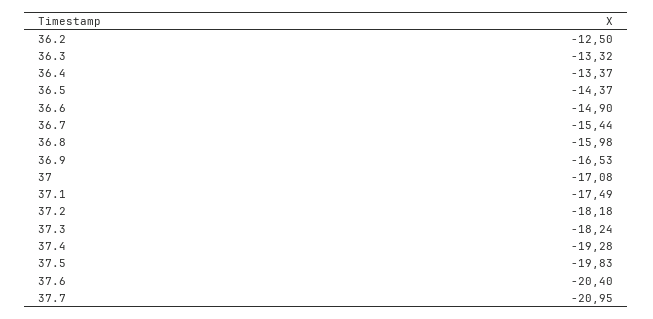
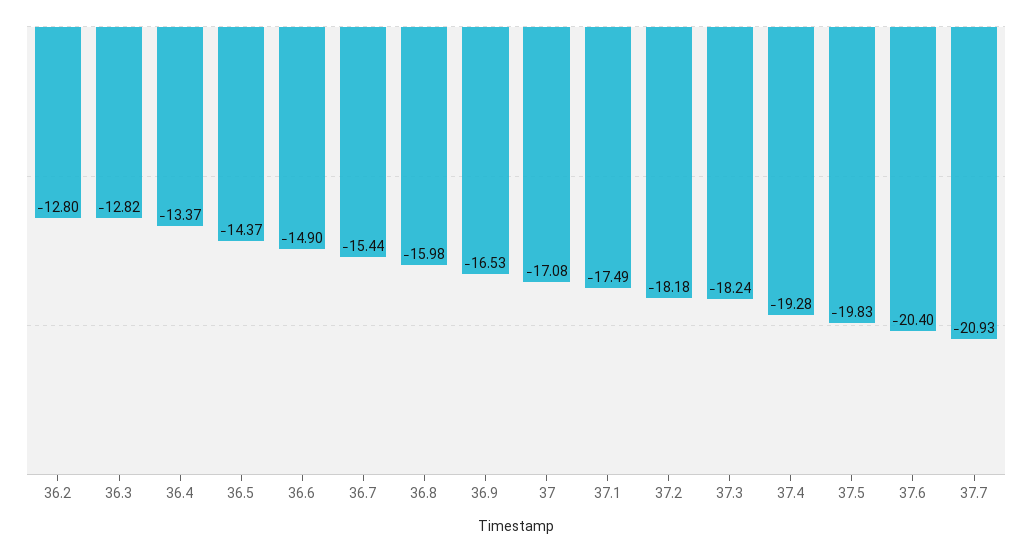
  {
-   "36.2": -12.5,
+   "36.2": -12.8,
-   "36.3": -13.32,
+   "36.3": -12.82,
    "36.4": -13.37,
    "36.5": -14.37,
    "36.6": -14.9,
    "36.7": -15.44,
    "36.8": -15.98,
    "36.9": -16.53,
    "37": -17.08,
    "37.1": -17.49,
    "37.2": -18.18,
    "37.3": -18.24,
    "37.4": -19.28,
    "37.5": -19.83,
    "37.6": -20.4,
-   "37.7": -20.95
+   "37.7": -20.93
  }

